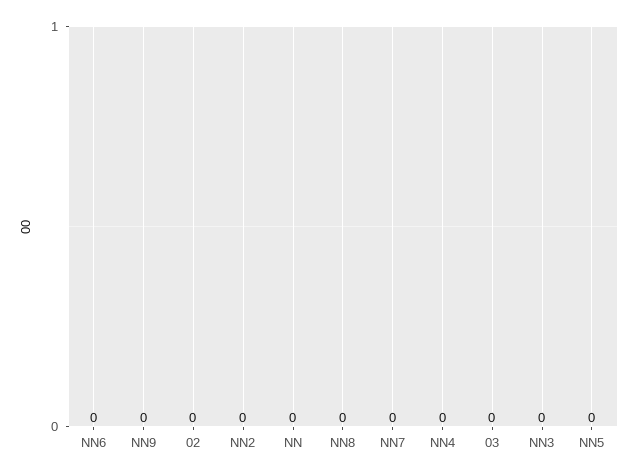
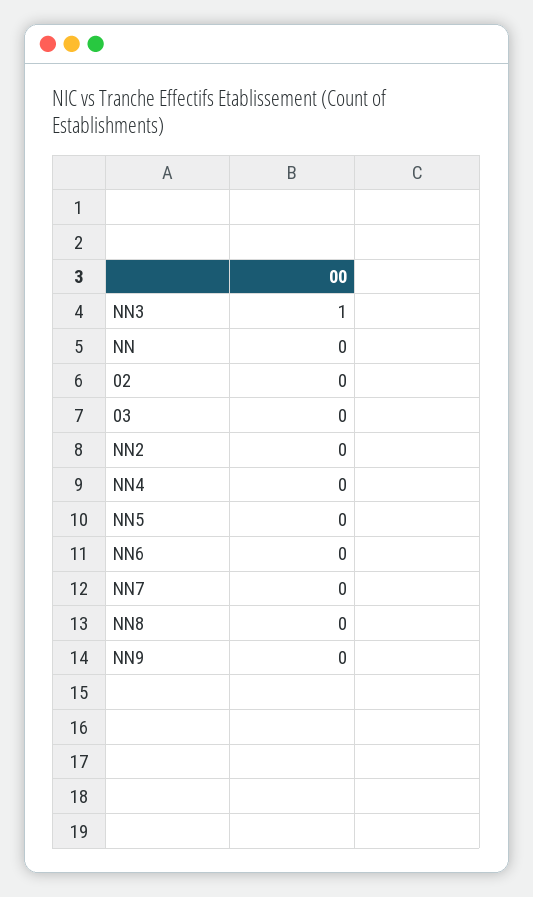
  {
    "NN6": 0,
    "NN9": 0,
    "02": 0,
    "NN2": 0,
    "NN": 0,
    "NN8": 0,
    "NN7": 0,
    "NN4": 0,
    "03": 0,
-   "NN3": 0,
+   "NN3": 1,
    "NN5": 0
  }

